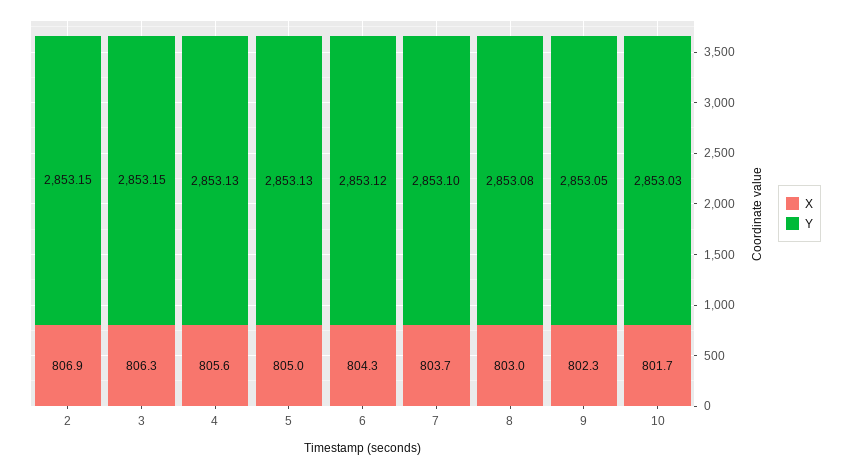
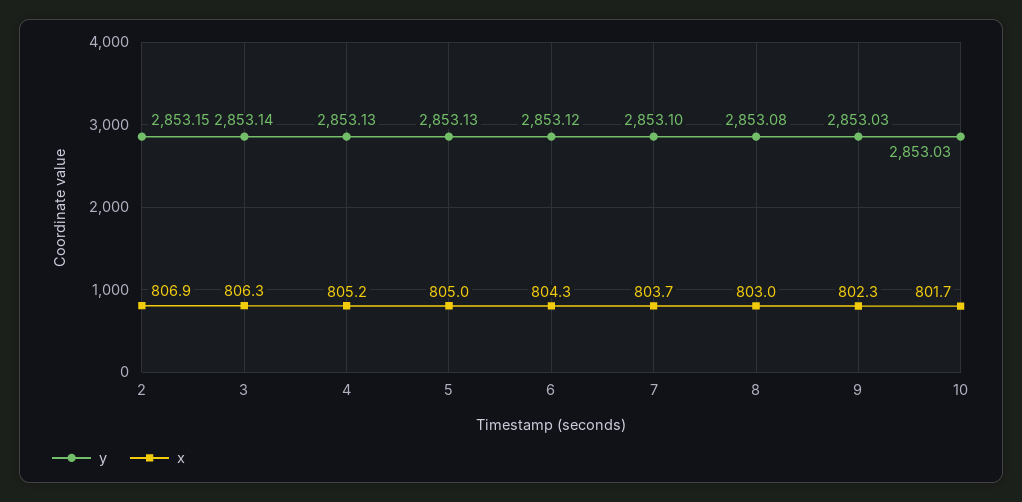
  {
    "X": {
      "2": 806.9,
      "3": 806.3,
-     "4": 805.6,
+     "4": 805.2,
      "5": 805,
      "6": 804.3,
      "7": 803.7,
      "8": 803,
      "9": 802.3,
      "10": 801.7
    },
    "Y": {
      "2": 2853.15,
-     "3": 2853.15,
+     "3": 2853.14,
      "4": 2853.13,
      "5": 2853.13,
      "6": 2853.12,
      "7": 2853.1,
      "8": 2853.08,
-     "9": 2853.05,
+     "9": 2853.03,
      "10": 2853.03
    }
  }

